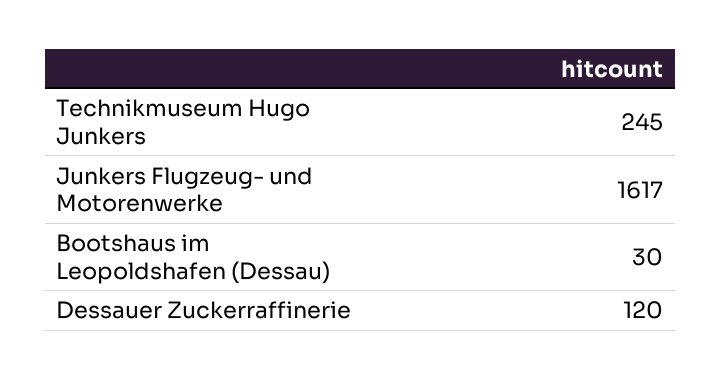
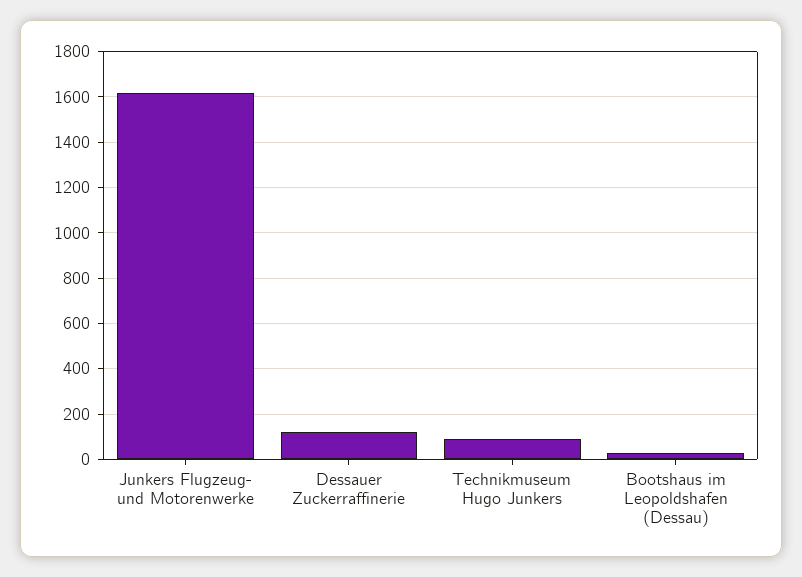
  {
-   "Technikmuseum Hugo Junkers": 245,
+   "Technikmuseum Hugo Junkers": 100,
    "Junkers Flugzeug- und Motorenwerke": 1617,
    "Bootshaus im Leopoldshafen (Dessau)": 30,
    "Dessauer Zuckerraffinerie": 120
  }

